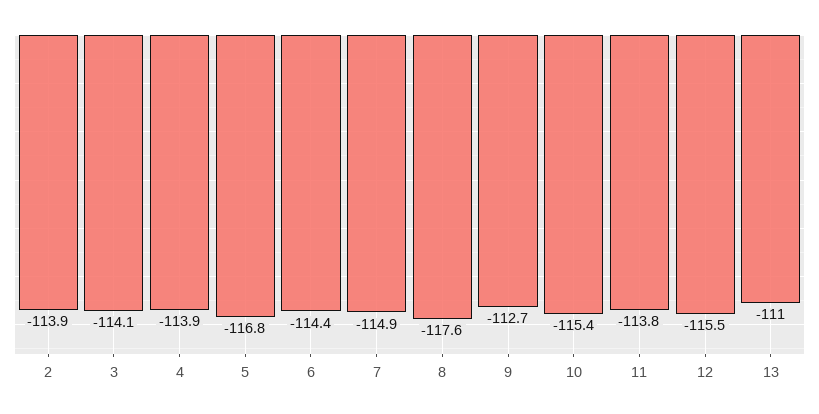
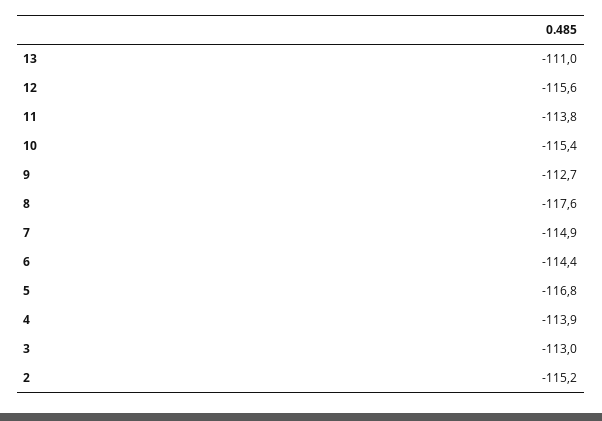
  {
-   "2": -113.9,
+   "2": -115.2,
-   "3": -114.1,
+   "3": -113,
    "4": -113.9,
    "5": -116.8,
    "6": -114.4,
    "7": -114.9,
    "8": -117.6,
    "9": -112.7,
    "10": -115.4,
    "11": -113.8,
-   "12": -115.5,
+   "12": -115.6,
    "13": -111
  }

